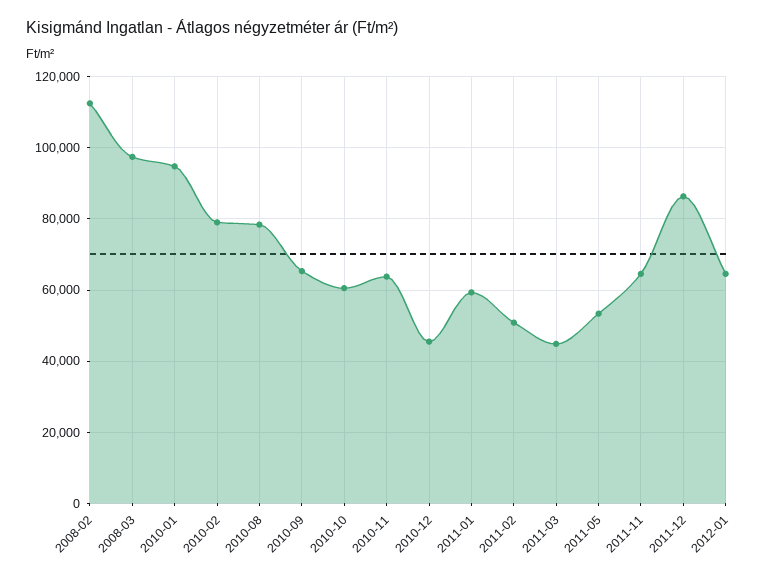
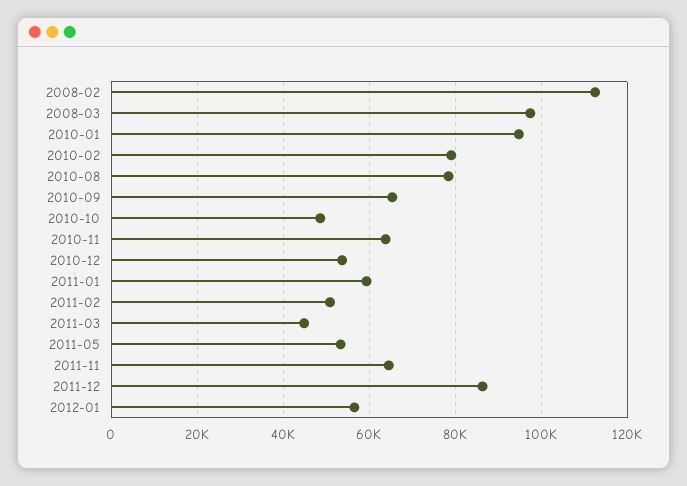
  {
    "2008-02": 112000,
    "2008-03": 98000,
    "2010-01": 94000,
    "2010-02": 80000,
    "2010-08": 78000,
    "2010-09": 66000,
-   "2010-10": 60000,
+   "2010-10": 48000,
    "2010-11": 64000,
-   "2010-12": 46000,
+   "2010-12": 54000,
    "2011-01": 60000,
    "2011-02": 50000,
    "2011-03": 44000,
    "2011-05": 54000,
    "2011-11": 64000,
    "2011-12": 86000,
-   "2012-01": 64000
+   "2012-01": 56000
  }

